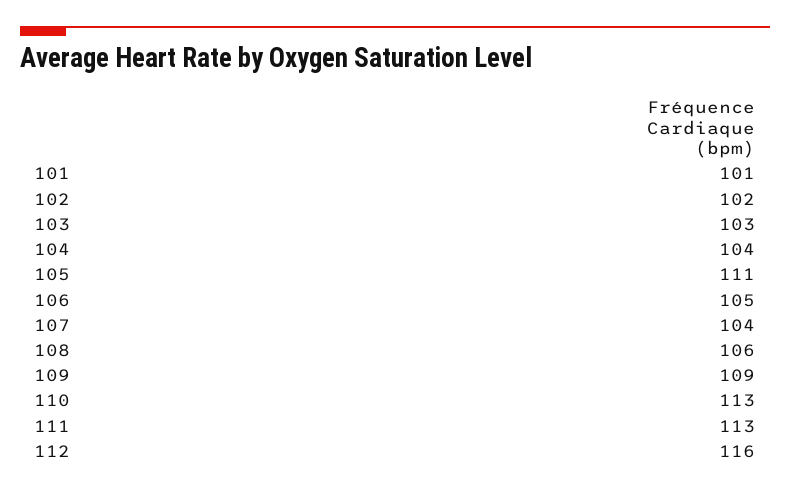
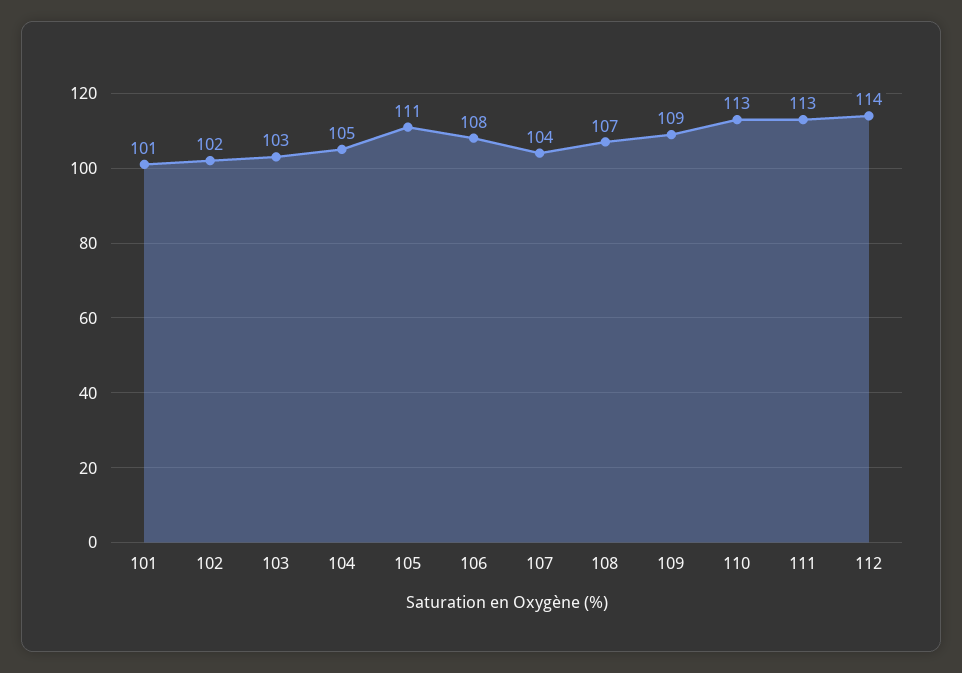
  {
    "101": 101,
    "102": 102,
    "103": 103,
-   "104": 104,
+   "104": 105,
    "105": 111,
-   "106": 105,
+   "106": 108,
    "107": 104,
-   "108": 106,
+   "108": 107,
    "109": 109,
    "110": 113,
    "111": 113,
-   "112": 116
+   "112": 114
  }

